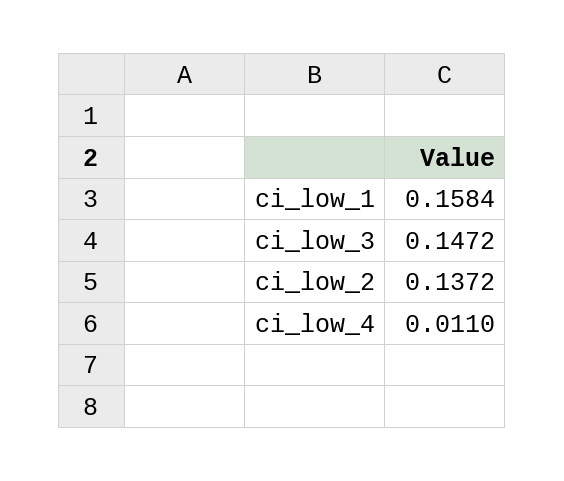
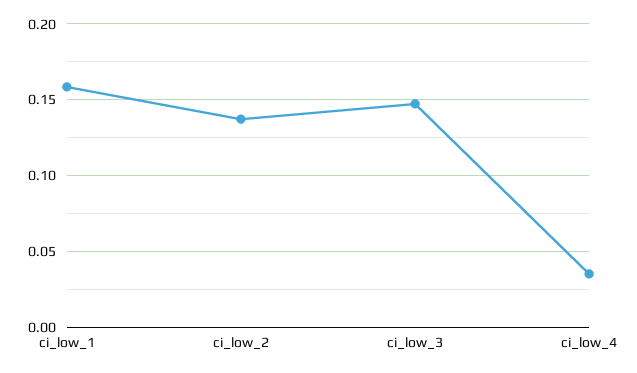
  {
    "ci_low_1": 0.1584,
    "ci_low_3": 0.1472,
    "ci_low_2": 0.1372,
-   "ci_low_4": 0.011
+   "ci_low_4": 0.035
  }

